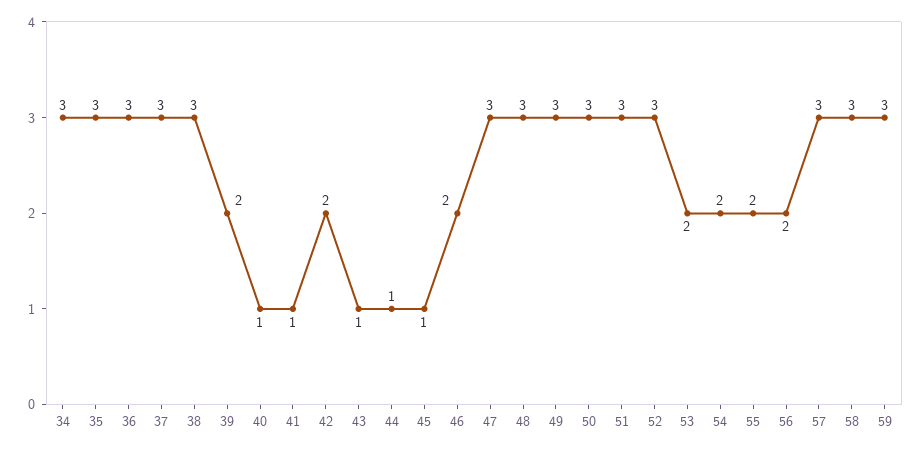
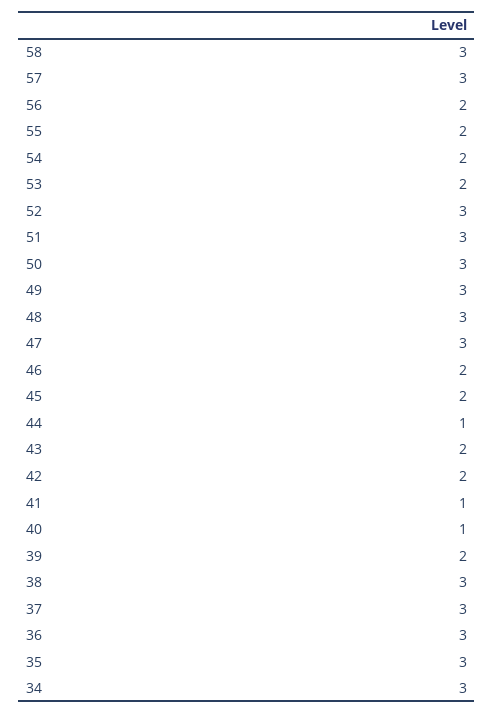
  {
    "34": 3,
    "35": 3,
    "36": 3,
    "37": 3,
    "38": 3,
    "39": 2,
    "40": 1,
    "41": 1,
    "42": 2,
-   "43": 1,
+   "43": 2,
    "44": 1,
-   "45": 1,
+   "45": 2,
    "46": 2,
    "47": 3,
    "48": 3,
    "49": 3,
    "50": 3,
    "51": 3,
    "52": 3,
    "53": 2,
    "54": 2,
    "55": 2,
    "56": 2,
    "57": 3,
-   "58": 3,
+   "58": 3
-   "59": 3
  }

